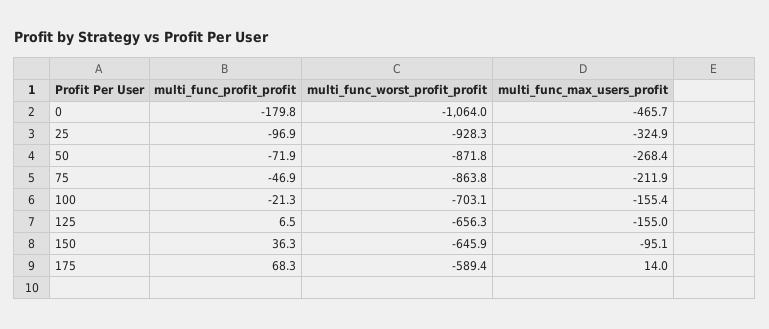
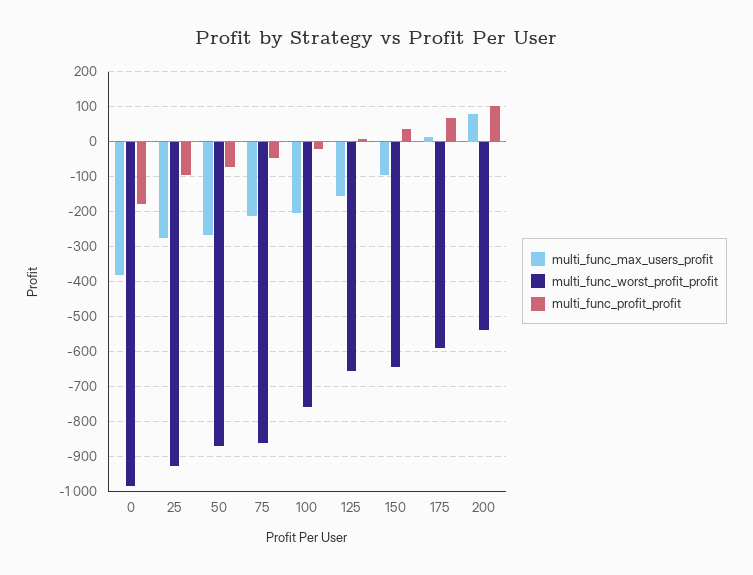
  {
    "multi_func_profit_profit": {
      "0": -179.8,
      "25": -96.9,
      "50": -71.9,
      "75": -46.9,
      "100": -21.3,
      "125": 6.5,
      "150": 36.3,
-     "175": 68.3
+     "175": 68.3,
+     "200": 100
    },
    "multi_func_worst_profit_profit": {
-     "0": -1064,
+     "0": -980,
      "25": -928.3,
      "50": -871.8,
      "75": -863.8,
-     "100": -703.1,
+     "100": -760,
      "125": -656.3,
      "150": -645.9,
-     "175": -589.4
+     "175": -589.4,
+     "200": -540
    },
    "multi_func_max_users_profit": {
-     "0": -465.7,
+     "0": -380,
-     "25": -324.9,
+     "25": -280,
      "50": -268.4,
      "75": -211.9,
-     "100": -155.4,
+     "100": -200,
      "125": -155,
      "150": -95.1,
-     "175": 14
+     "175": 14,
+     "200": 80
    }
  }

